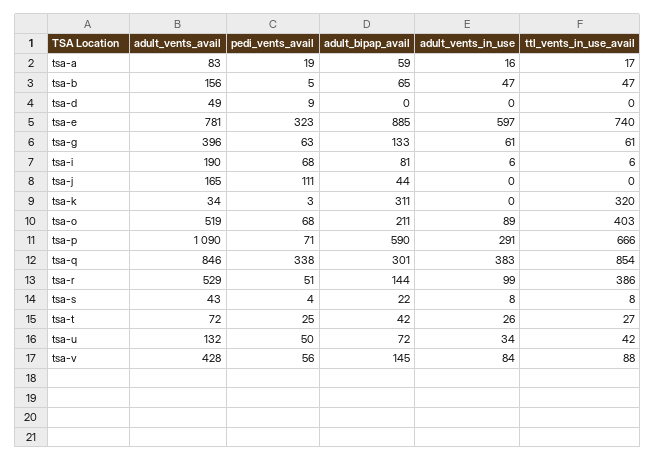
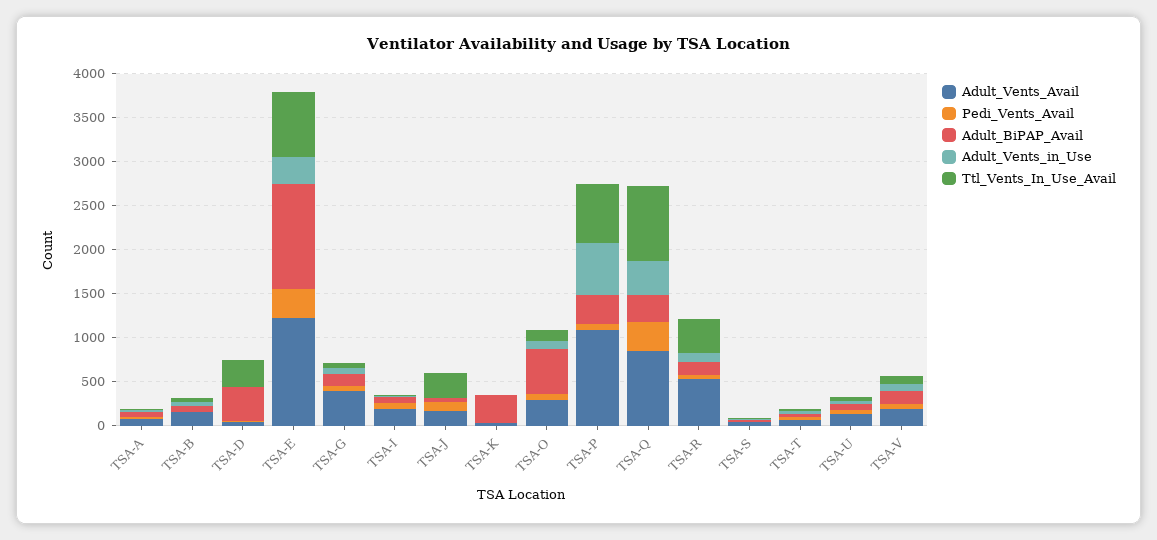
  {
    "adult_vents_avail": {
      "tsa-a": 83,
      "tsa-b": 156,
      "tsa-d": 49,
-     "tsa-e": 781,
+     "tsa-e": 1200,
      "tsa-g": 396,
      "tsa-i": 190,
      "tsa-j": 165,
      "tsa-k": 34,
-     "tsa-o": 519,
+     "tsa-o": 300,
      "tsa-p": 1090,
      "tsa-q": 846,
      "tsa-r": 529,
      "tsa-s": 43,
      "tsa-t": 72,
      "tsa-u": 132,
-     "tsa-v": 428
+     "tsa-v": 200
    },
    "pedi_vents_avail": {
      "tsa-a": 19,
      "tsa-b": 5,
      "tsa-d": 9,
      "tsa-e": 323,
      "tsa-g": 63,
      "tsa-i": 68,
      "tsa-j": 111,
      "tsa-k": 3,
      "tsa-o": 68,
      "tsa-p": 71,
      "tsa-q": 338,
      "tsa-r": 51,
      "tsa-s": 4,
      "tsa-t": 25,
      "tsa-u": 50,
      "tsa-v": 56
    },
    "adult_bipap_avail": {
      "tsa-a": 59,
      "tsa-b": 65,
-     "tsa-d": 0,
+     "tsa-d": 400,
-     "tsa-e": 885,
+     "tsa-e": 1200,
      "tsa-g": 133,
      "tsa-i": 81,
      "tsa-j": 44,
      "tsa-k": 311,
-     "tsa-o": 211,
+     "tsa-o": 500,
-     "tsa-p": 590,
+     "tsa-p": 300,
      "tsa-q": 301,
      "tsa-r": 144,
      "tsa-s": 22,
      "tsa-t": 42,
      "tsa-u": 72,
      "tsa-v": 145
    },
    "adult_vents_in_use": {
      "tsa-a": 16,
      "tsa-b": 47,
      "tsa-d": 0,
-     "tsa-e": 597,
+     "tsa-e": 300,
      "tsa-g": 61,
      "tsa-i": 6,
      "tsa-j": 0,
      "tsa-k": 0,
      "tsa-o": 89,
-     "tsa-p": 291,
+     "tsa-p": 600,
      "tsa-q": 383,
      "tsa-r": 99,
      "tsa-s": 8,
      "tsa-t": 26,
      "tsa-u": 34,
      "tsa-v": 84
    },
    "ttl_vents_in_use_avail": {
      "tsa-a": 17,
      "tsa-b": 47,
-     "tsa-d": 0,
+     "tsa-d": 300,
      "tsa-e": 740,
      "tsa-g": 61,
      "tsa-i": 6,
-     "tsa-j": 0,
+     "tsa-j": 300,
-     "tsa-k": 320,
+     "tsa-k": 0,
-     "tsa-o": 403,
+     "tsa-o": 100,
      "tsa-p": 666,
      "tsa-q": 854,
      "tsa-r": 386,
      "tsa-s": 8,
      "tsa-t": 27,
      "tsa-u": 42,
      "tsa-v": 88
    }
  }

